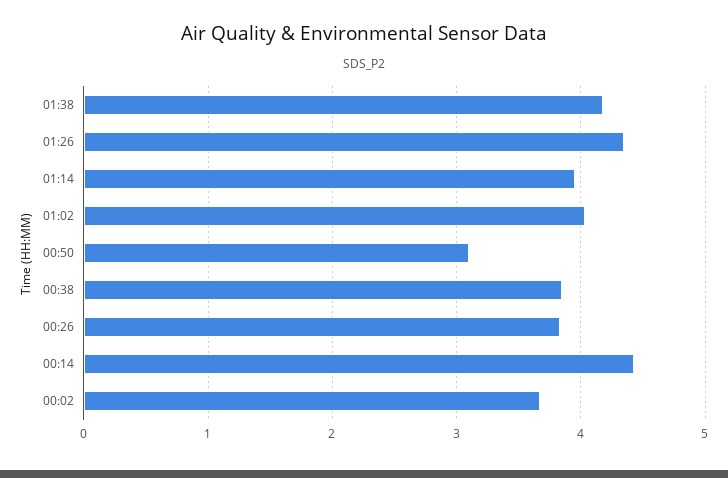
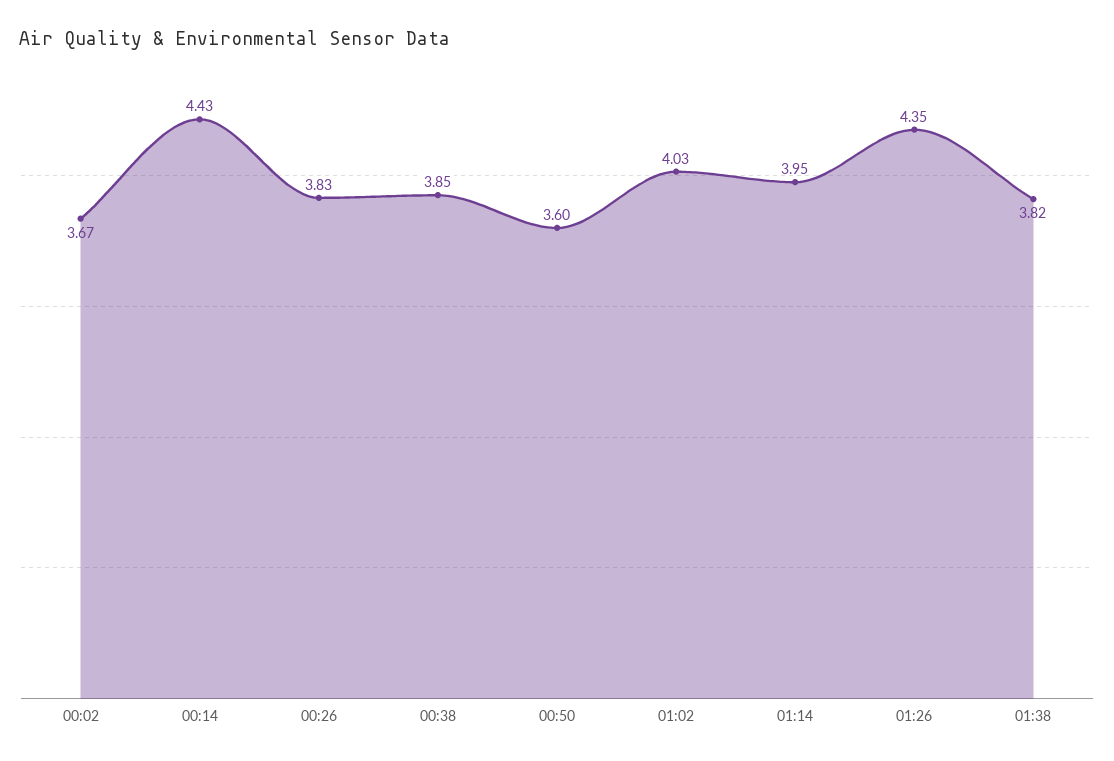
  {
-   "01:38": 4.2,
+   "01:38": 3.82,
    "01:26": 4.35,
    "01:14": 3.95,
    "01:02": 4.03,
-   "00:50": 3.1,
+   "00:50": 3.6,
    "00:38": 3.85,
    "00:26": 3.83,
    "00:14": 4.43,
    "00:02": 3.67
  }

